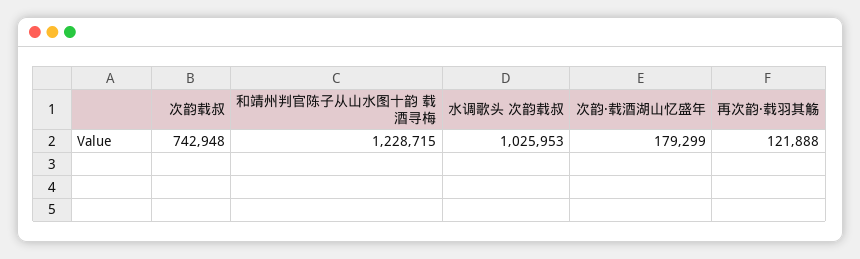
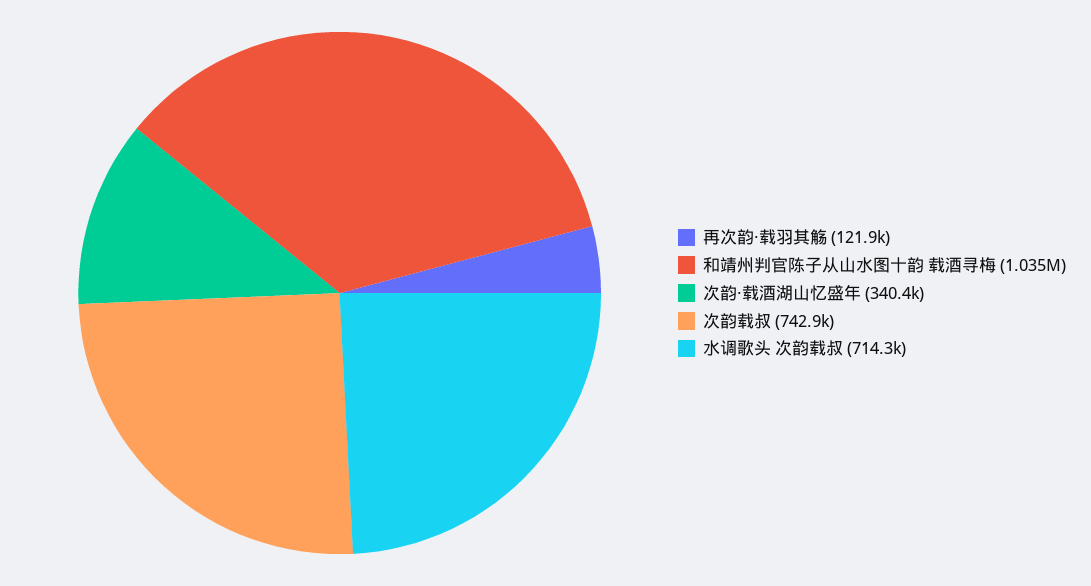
  {
    "次韵载叔": 742948,
-   "和靖州判官陈子从山水图十韵 载酒寻梅": 1228715,
+   "和靖州判官陈子从山水图十韵 载酒寻梅": 1035000,
-   "水调歌头 次韵载叔": 1025953,
+   "水调歌头 次韵载叔": 714300,
-   "次韵·载酒湖山忆盛年": 179299,
+   "次韵·载酒湖山忆盛年": 340400,
    "再次韵·载羽其觞": 121888
  }

